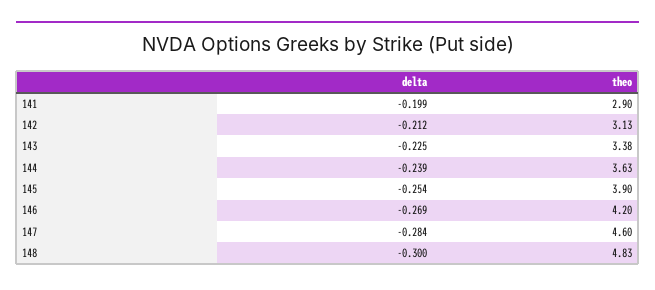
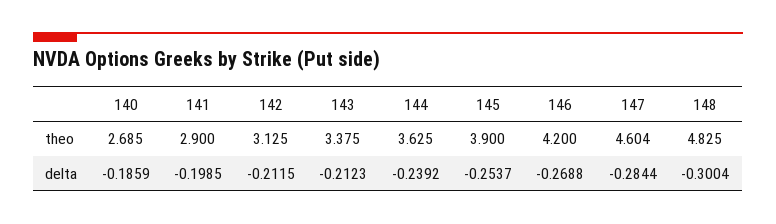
  {
    "delta": {
      "141": -0.1985,
      "142": -0.2115,
-     "143": -0.225,
+     "143": -0.2123,
      "144": -0.2392,
      "145": -0.2537,
      "146": -0.2688,
      "147": -0.2844,
-     "148": -0.3004
+     "148": -0.3004,
+     "140": -0.1859
    },
    "theo": {
      "141": 2.9,
      "142": 3.125,
      "143": 3.375,
      "144": 3.625,
      "145": 3.9,
      "146": 4.2,
      "147": 4.604,
-     "148": 4.825
+     "148": 4.825,
+     "140": 2.685
    }
  }

